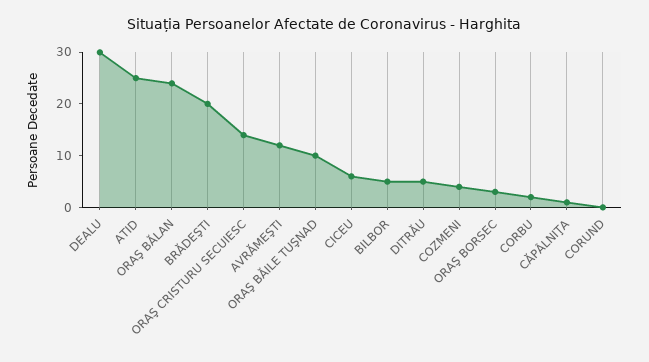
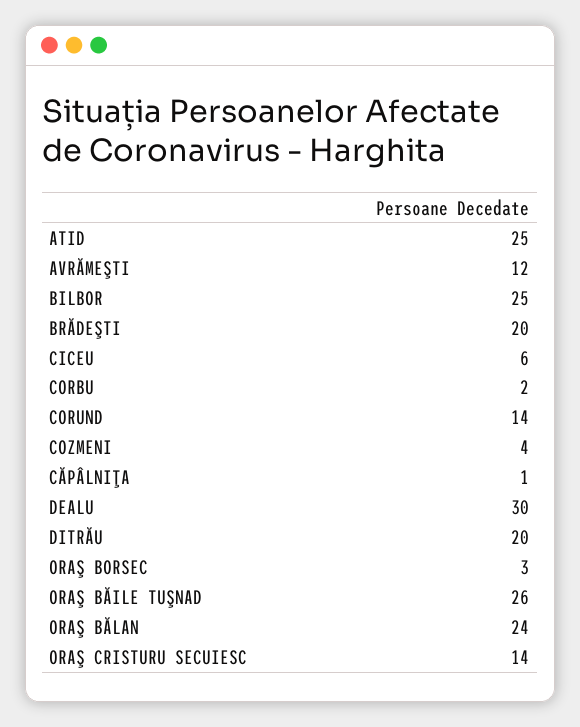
  {
    "DEALU": 30,
    "ATID": 25,
    "ORAŞ BĂLAN": 24,
    "BRĂDEŞTI": 20,
    "ORAŞ CRISTURU SECUIESC": 14,
    "AVRĂMEŞTI": 12,
-   "ORAŞ BĂILE TUŞNAD": 10,
+   "ORAŞ BĂILE TUŞNAD": 26,
    "CICEU": 6,
-   "BILBOR": 5,
+   "BILBOR": 25,
-   "DITRĂU": 5,
+   "DITRĂU": 20,
    "COZMENI": 4,
    "ORAŞ BORSEC": 3,
    "CORBU": 2,
    "CĂPÂLNIŢA": 1,
-   "CORUND": 0
+   "CORUND": 14
  }

